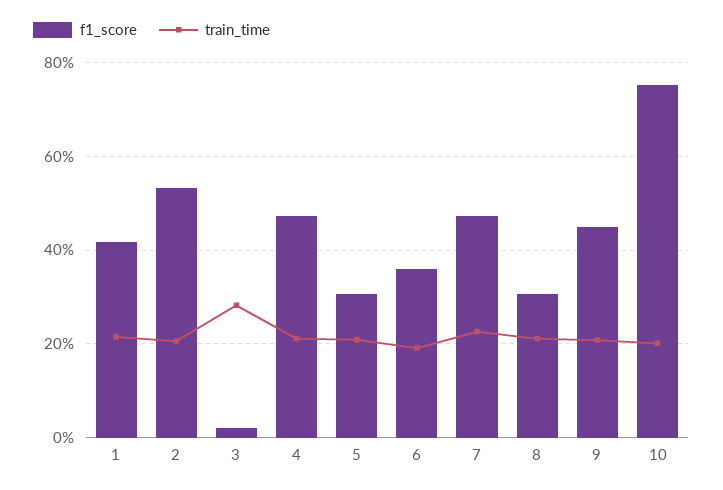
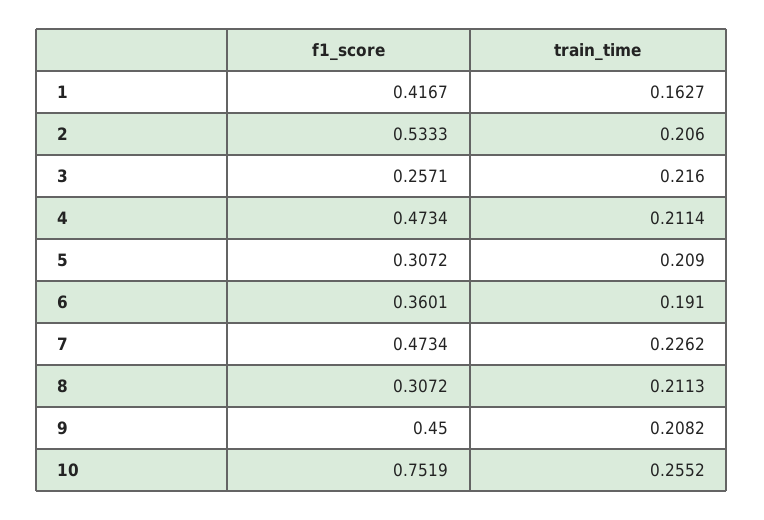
  {
    "f1_score": {
      "1": 0.4167,
      "2": 0.5333,
-     "3": 0.02,
+     "3": 0.2571,
      "4": 0.4734,
      "5": 0.3072,
      "6": 0.3601,
      "7": 0.4734,
      "8": 0.3072,
      "9": 0.45,
      "10": 0.7519
    },
    "train_time": {
-     "1": 0.22,
+     "1": 0.1627,
      "2": 0.206,
-     "3": 0.28,
+     "3": 0.216,
      "4": 0.2114,
      "5": 0.209,
      "6": 0.191,
      "7": 0.2262,
      "8": 0.2113,
      "9": 0.2082,
-     "10": 0.2
+     "10": 0.2552
    }
  }

